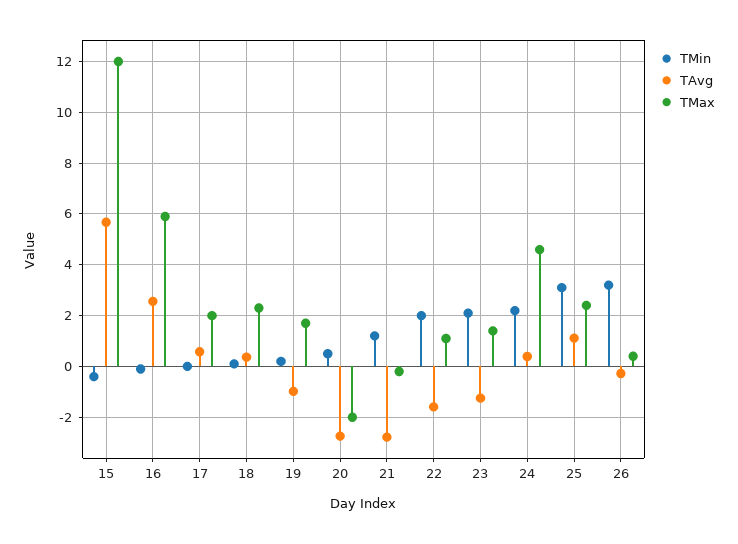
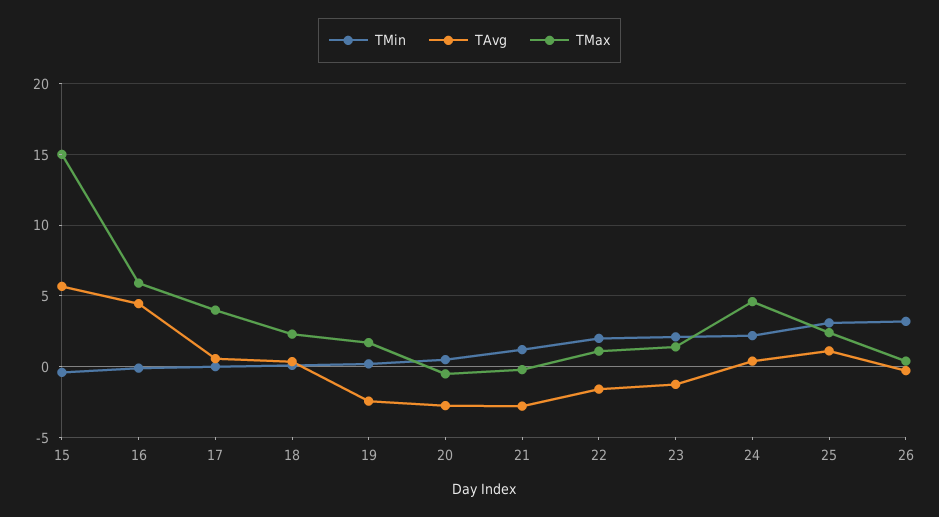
  {
    "TMin": {
      "15": -0.5,
      "16": 0,
      "17": 0,
      "18": 0,
      "19": 0.25,
      "20": 0.5,
      "21": 1.25,
      "22": 2,
      "23": 2,
      "24": 2.25,
      "25": 3,
      "26": 3.25
    },
    "TAvg": {
      "15": 5.75,
-     "16": 2.5,
+     "16": 4.5,
      "17": 0.5,
      "18": 0.25,
-     "19": -1,
+     "19": -2.5,
      "20": -2.75,
      "21": -2.75,
      "22": -1.5,
      "23": -1.25,
      "24": 0.5,
      "25": 1,
      "26": -0.25
    },
    "TMax": {
-     "15": 12,
+     "15": 15,
      "16": 6,
-     "17": 2,
+     "17": 4,
      "18": 2.25,
      "19": 1.75,
-     "20": -2,
+     "20": -0.5,
      "21": -0.25,
      "22": 1,
      "23": 1.5,
      "24": 4.5,
      "25": 2.5,
      "26": 0.5
    }
  }

